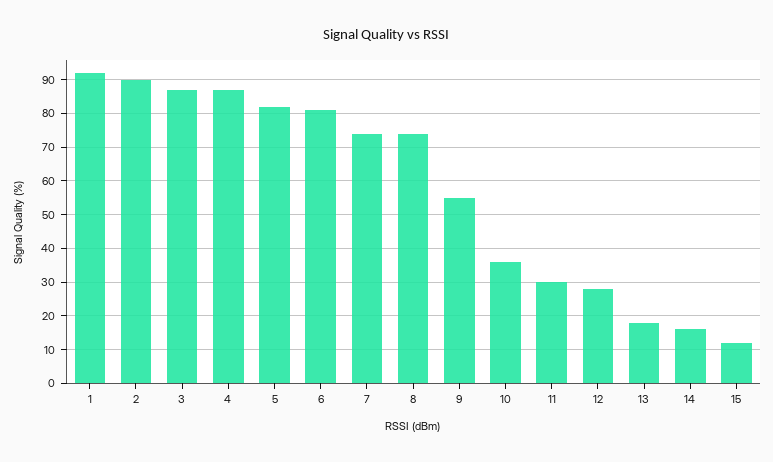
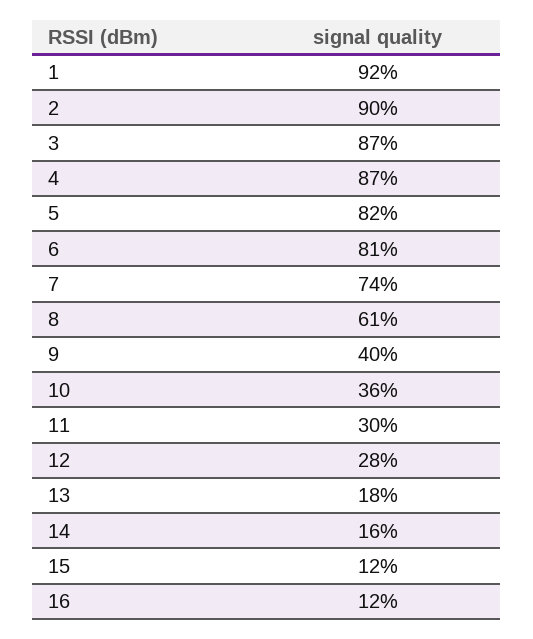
  {
    "1": 92,
    "2": 90,
    "3": 87,
    "4": 87,
    "5": 82,
    "6": 81,
    "7": 74,
-   "8": 75,
+   "8": 61,
-   "9": 55,
+   "9": 40,
    "10": 36,
    "11": 30,
    "12": 28,
    "13": 18,
    "14": 16,
-   "15": 12
+   "15": 12,
+   "16": 12
  }

